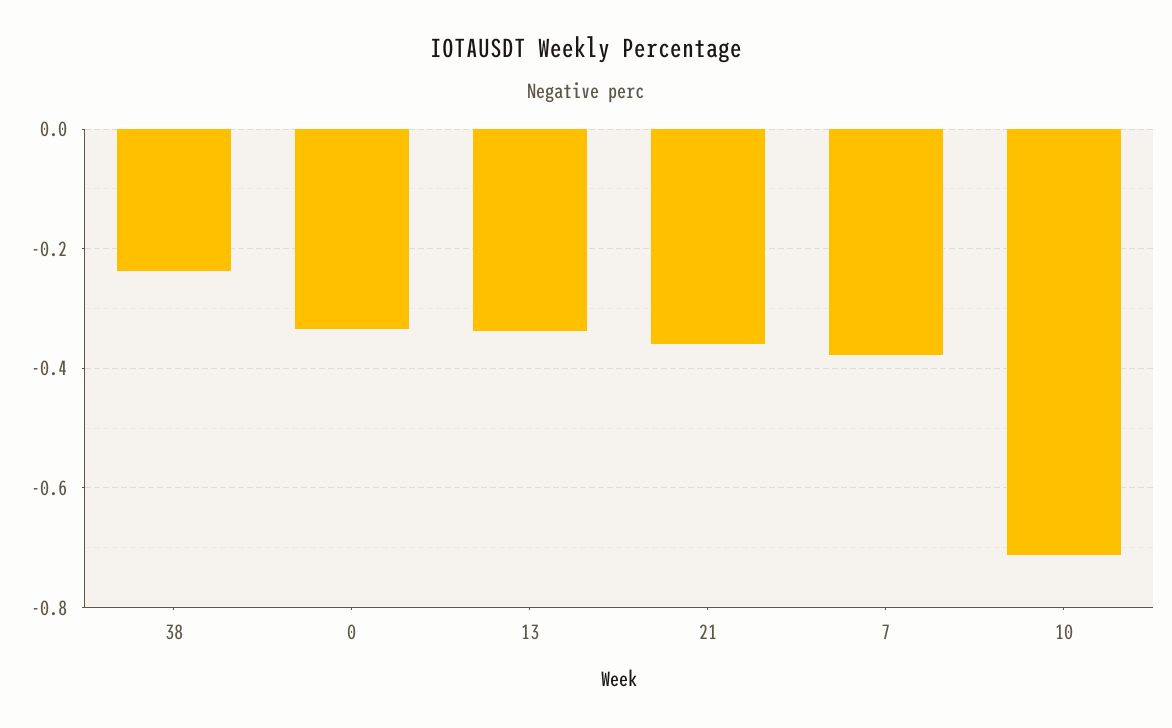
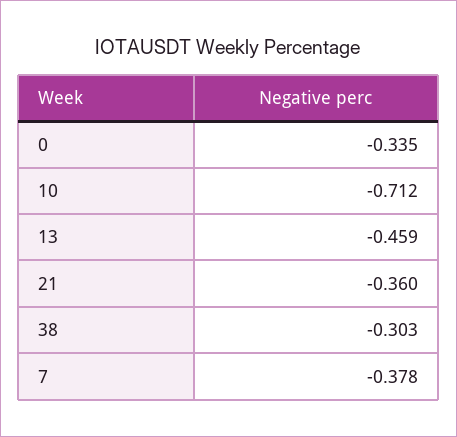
  {
-   "38": -0.24,
+   "38": -0.303,
    "0": -0.335,
-   "13": -0.34,
+   "13": -0.459,
    "21": -0.36,
    "7": -0.378,
    "10": -0.712
  }

